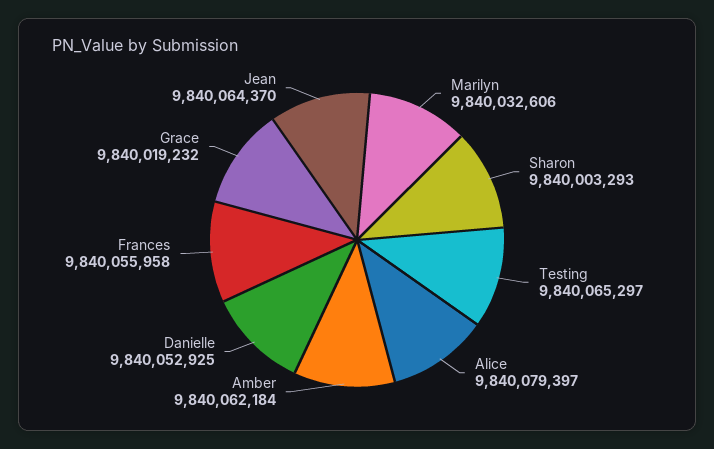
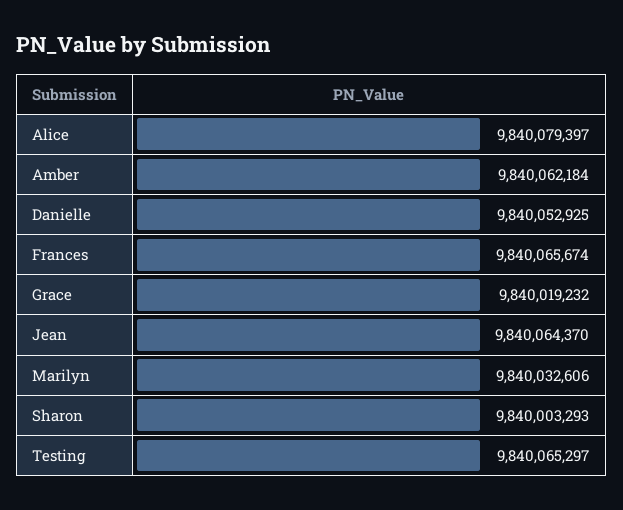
  {
    "Marilyn": 9840032606,
    "Sharon": 9840003293,
    "Testing": 9840065297,
    "Alice": 9840079397,
    "Amber": 9840062184,
    "Danielle": 9840052925,
-   "Frances": 9840055958,
+   "Frances": 9840065674,
    "Grace": 9840019232,
    "Jean": 9840064370
  }

